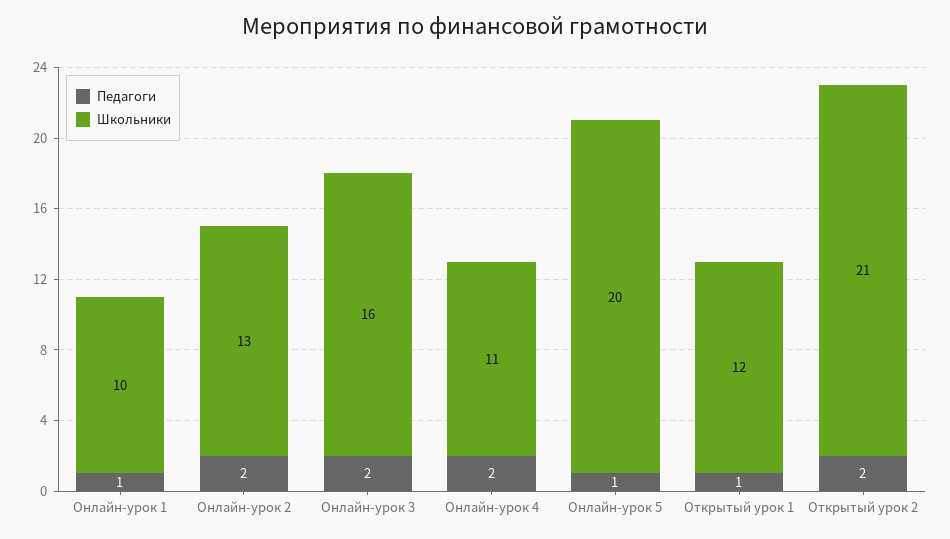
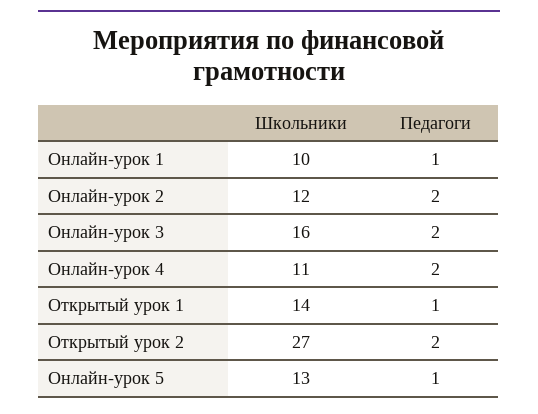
  {
    "Педагоги": {
      "Онлайн-урок 1": 1,
      "Онлайн-урок 2": 2,
      "Онлайн-урок 3": 2,
      "Онлайн-урок 4": 2,
      "Онлайн-урок 5": 1,
      "Открытый урок 1": 1,
      "Открытый урок 2": 2
    },
    "Школьники": {
      "Онлайн-урок 1": 10,
-     "Онлайн-урок 2": 13,
+     "Онлайн-урок 2": 12,
      "Онлайн-урок 3": 16,
      "Онлайн-урок 4": 11,
-     "Онлайн-урок 5": 20,
+     "Онлайн-урок 5": 13,
-     "Открытый урок 1": 12,
+     "Открытый урок 1": 14,
-     "Открытый урок 2": 21
+     "Открытый урок 2": 27
    }
  }

